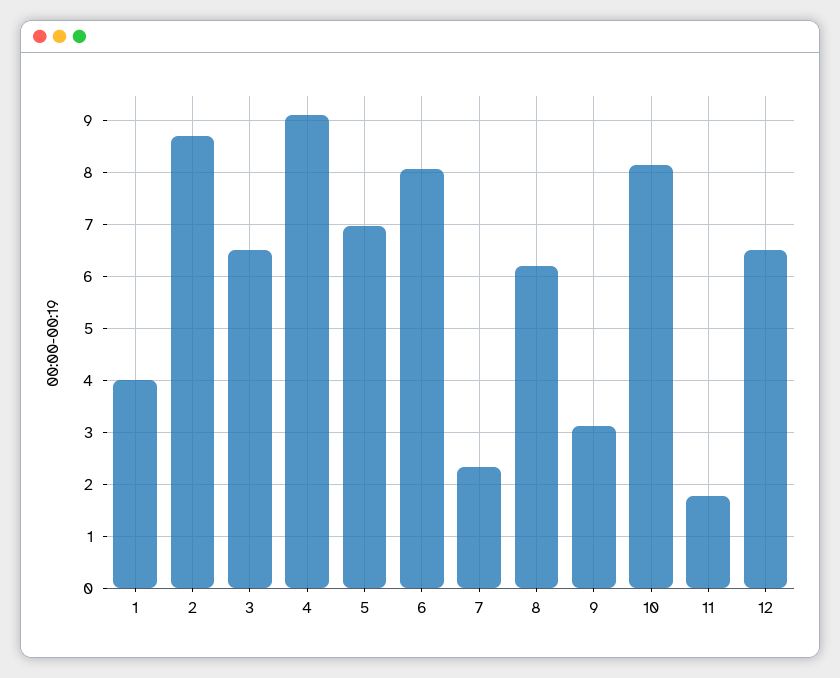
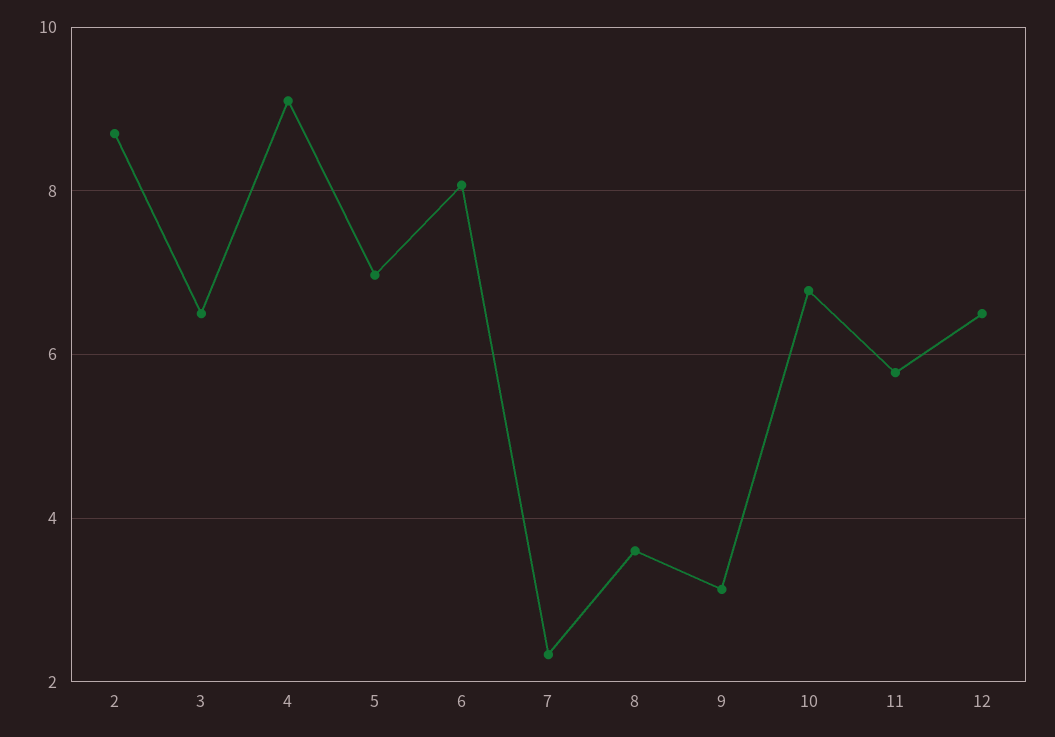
  {
-   "1": 4,
    "2": 8.8,
    "3": 6.6,
    "4": 9.2,
    "5": 7,
    "6": 8,
    "7": 2.4,
-   "8": 6.2,
+   "8": 3.6,
    "9": 3.2,
-   "10": 8.2,
+   "10": 6.8,
-   "11": 1.8,
+   "11": 5.8,
    "12": 6.6
  }

